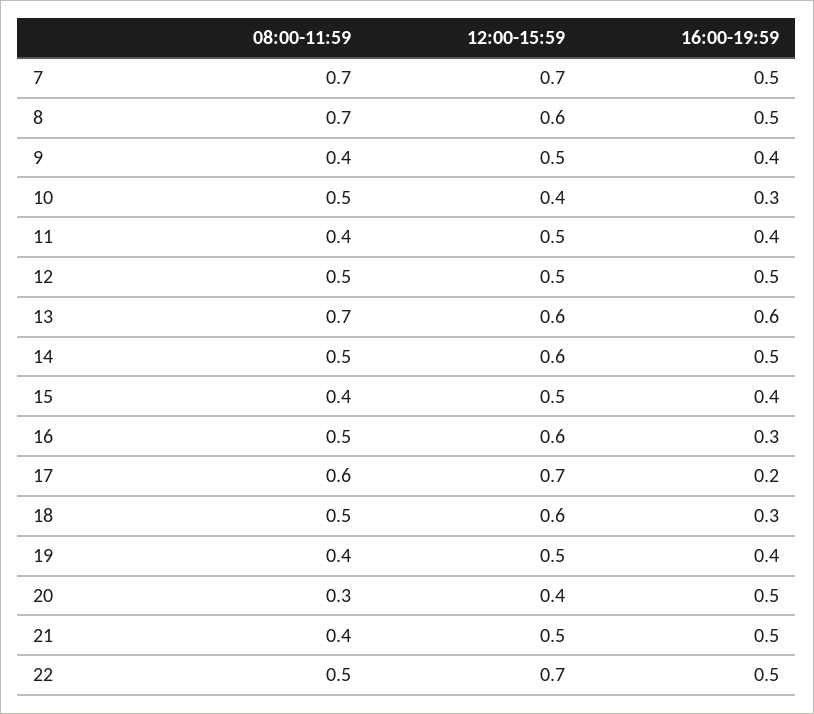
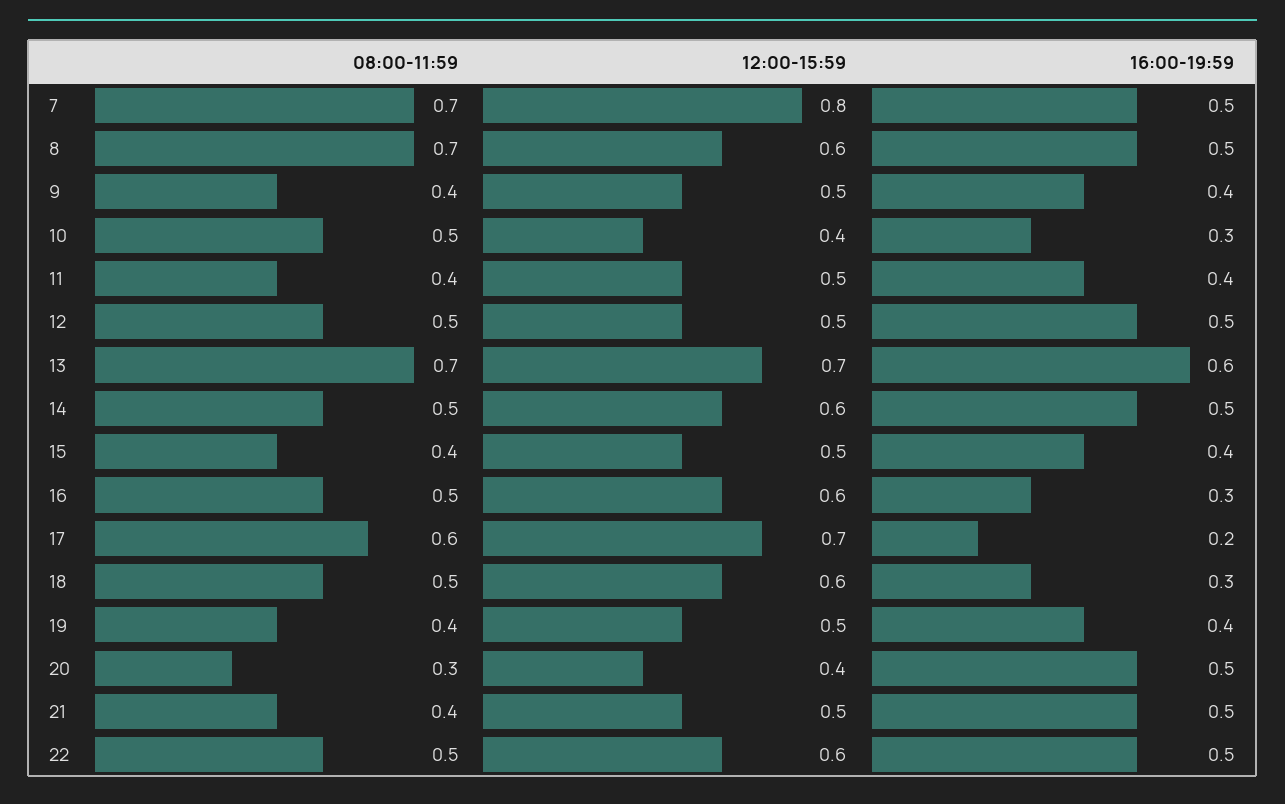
  {
    "08:00-11:59": {
      "7": 0.7,
      "8": 0.7,
      "9": 0.4,
      "10": 0.5,
      "11": 0.4,
      "12": 0.5,
      "13": 0.7,
      "14": 0.5,
      "15": 0.4,
      "16": 0.5,
      "17": 0.6,
      "18": 0.5,
      "19": 0.4,
      "20": 0.3,
      "21": 0.4,
      "22": 0.5
    },
    "12:00-15:59": {
-     "7": 0.7,
+     "7": 0.8,
      "8": 0.6,
      "9": 0.5,
      "10": 0.4,
      "11": 0.5,
      "12": 0.5,
-     "13": 0.6,
+     "13": 0.7,
      "14": 0.6,
      "15": 0.5,
      "16": 0.6,
      "17": 0.7,
      "18": 0.6,
      "19": 0.5,
      "20": 0.4,
      "21": 0.5,
-     "22": 0.7
+     "22": 0.6
    },
    "16:00-19:59": {
      "7": 0.5,
      "8": 0.5,
      "9": 0.4,
      "10": 0.3,
      "11": 0.4,
      "12": 0.5,
      "13": 0.6,
      "14": 0.5,
      "15": 0.4,
      "16": 0.3,
      "17": 0.2,
      "18": 0.3,
      "19": 0.4,
      "20": 0.5,
      "21": 0.5,
      "22": 0.5
    }
  }

